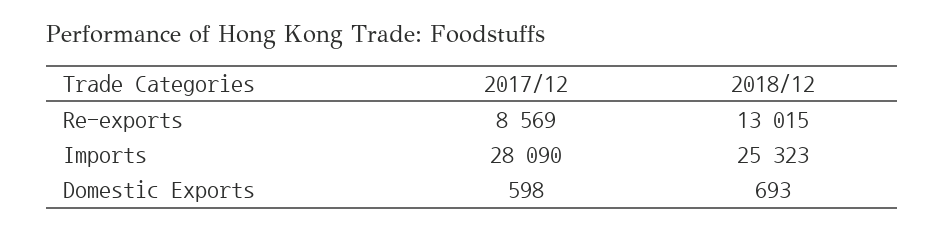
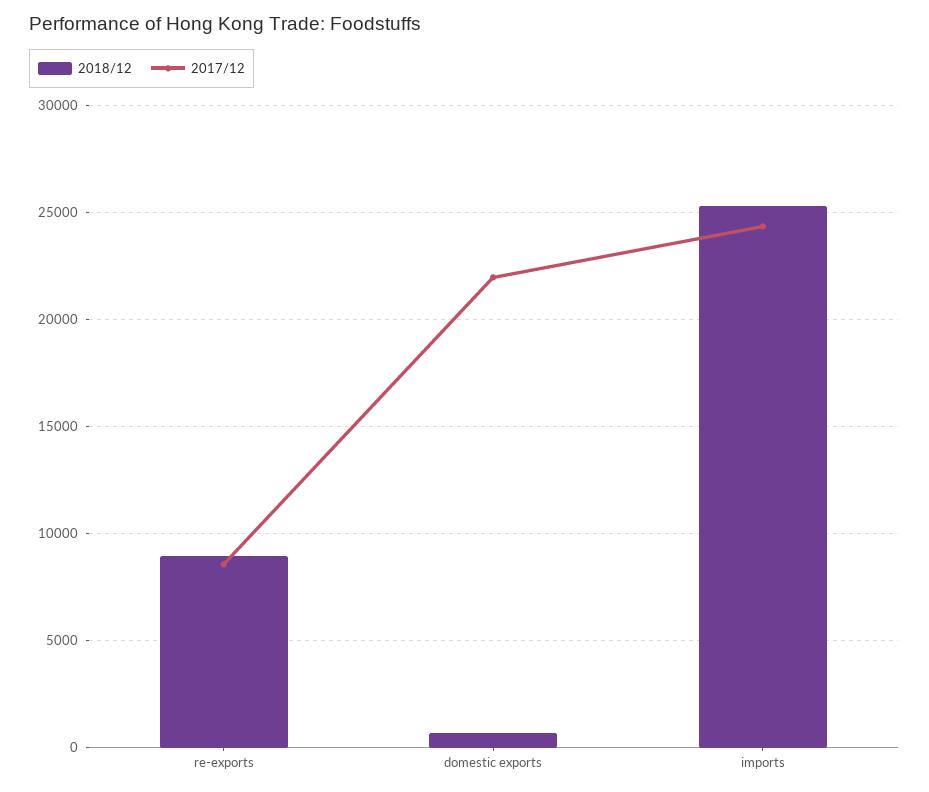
  {
    "2017/12": {
      "Re-exports": 8569,
-     "Imports": 28090,
+     "Imports": 24500,
-     "Domestic Exports": 598
+     "Domestic Exports": 22000
    },
    "2018/12": {
-     "Re-exports": 13015,
+     "Re-exports": 9000,
      "Imports": 25323,
      "Domestic Exports": 693
    }
  }

